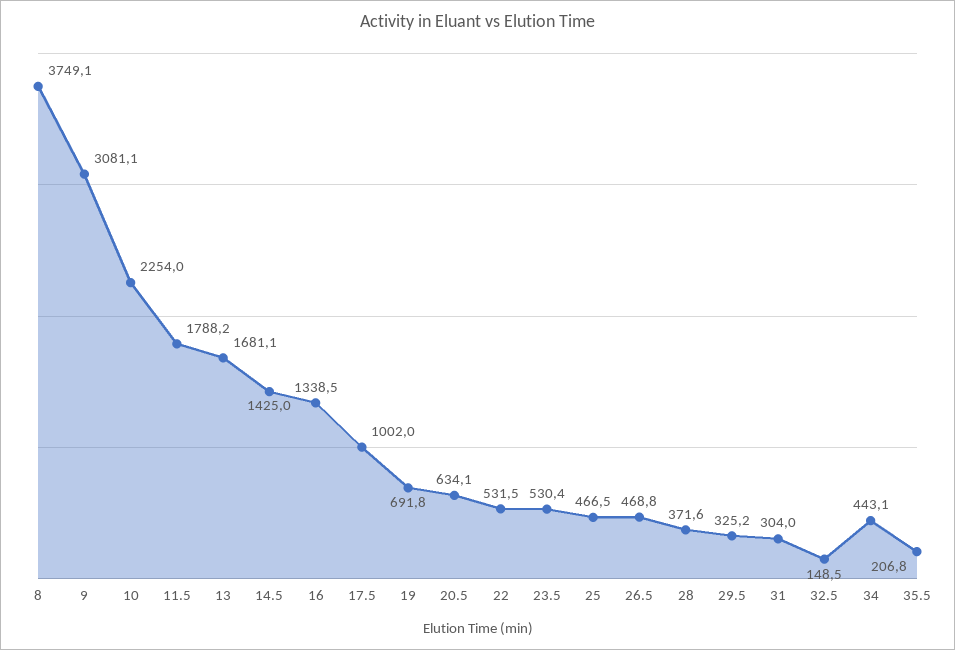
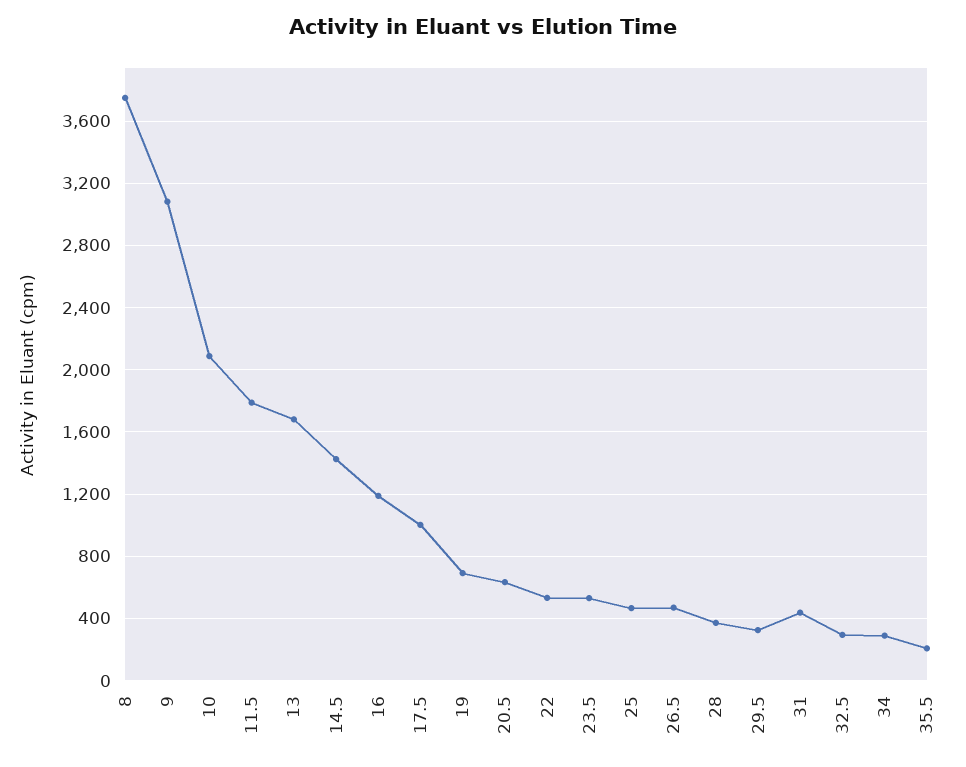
  {
    "8": 3749.1,
    "9": 3081.1,
-   "10": 2254,
+   "10": 2100,
    "11.5": 1788.2,
    "13": 1681.1,
    "14.5": 1425,
-   "16": 1338.5,
+   "16": 1200,
    "17.5": 1002,
    "19": 691.8,
    "20.5": 634.1,
    "22": 531.5,
    "23.5": 530.4,
    "25": 466.5,
    "26.5": 468.8,
    "28": 371.6,
    "29.5": 325.2,
-   "31": 304,
+   "31": 450,
-   "32.5": 148.5,
+   "32.5": 300,
-   "34": 443.1,
+   "34": 300,
    "35.5": 206.8
  }

